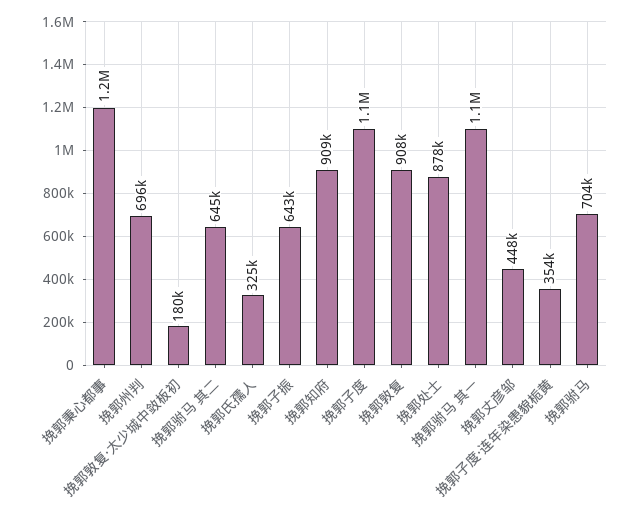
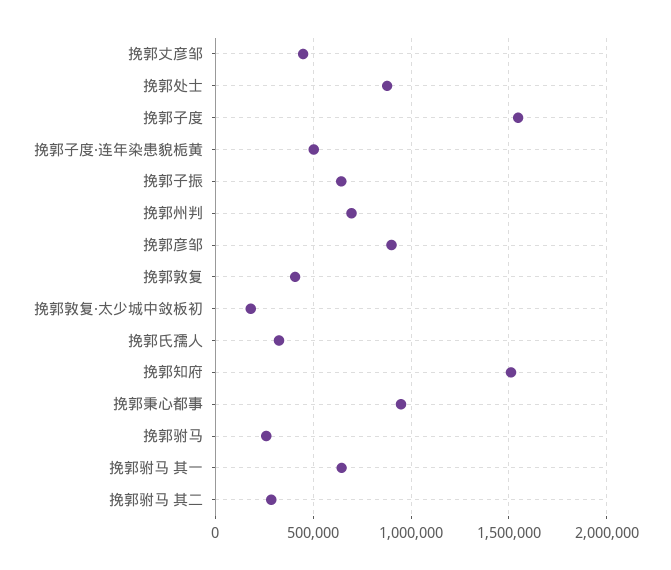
  {
-   "挽郭秉心都事": 1200000,
+   "挽郭秉心都事": 950000,
    "挽郭州判": 696000,
    "挽郭敦复·太少城中敛板初": 180000,
-   "挽郭驸马 其二": 645000,
+   "挽郭驸马 其二": 300000,
    "挽郭氏孺人": 325000,
    "挽郭子振": 643000,
-   "挽郭知府": 909000,
+   "挽郭知府": 1500000,
-   "挽郭子度": 1100000,
+   "挽郭子度": 1550000,
-   "挽郭敦复": 908000,
+   "挽郭敦复": 400000,
    "挽郭处士": 878000,
-   "挽郭驸马 其一": 1100000,
+   "挽郭驸马 其一": 650000,
    "挽郭丈彦邹": 448000,
-   "挽郭子度·连年染患貌栀黄": 354000,
+   "挽郭子度·连年染患貌栀黄": 500000,
-   "挽郭驸马": 704000
+   "挽郭驸马": 250000,
+   "挽郭彦邹": 900000
  }

